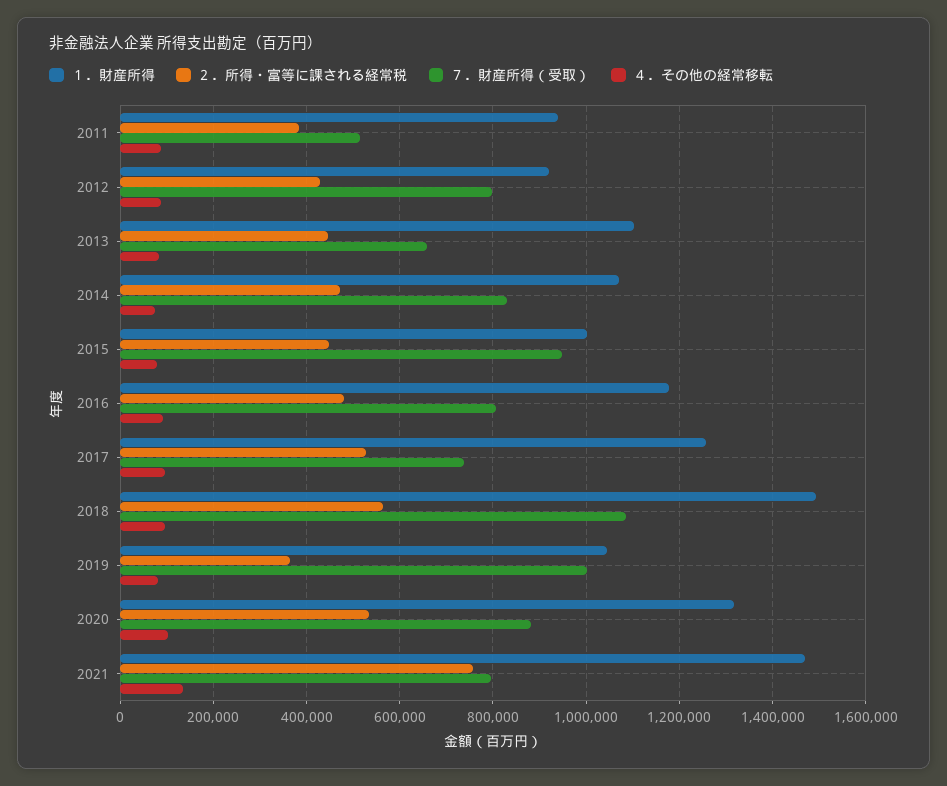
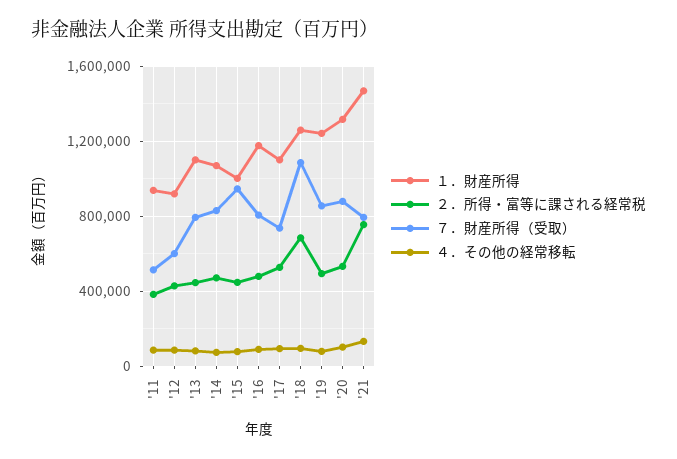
  {
    "１．財産所得": {
      "2011": 940000,
      "2012": 920000,
      "2013": 1100000,
      "2014": 1080000,
      "2015": 1000000,
      "2016": 1180000,
-     "2017": 1260000,
+     "2017": 1100000,
-     "2018": 1500000,
+     "2018": 1250000,
-     "2019": 1040000,
+     "2019": 1250000,
      "2020": 1320000,
      "2021": 1460000
    },
    "２．所得・富等に課される経常税": {
      "2011": 380000,
      "2012": 420000,
      "2013": 440000,
      "2014": 480000,
      "2015": 440000,
      "2016": 480000,
      "2017": 520000,
-     "2018": 560000,
+     "2018": 700000,
-     "2019": 360000,
+     "2019": 500000,
      "2020": 540000,
      "2021": 760000
    },
    "７．財産所得（受取）": {
      "2011": 520000,
-     "2012": 800000,
+     "2012": 600000,
-     "2013": 660000,
+     "2013": 800000,
      "2014": 840000,
      "2015": 940000,
      "2016": 800000,
      "2017": 740000,
      "2018": 1080000,
-     "2019": 1000000,
+     "2019": 850000,
      "2020": 880000,
      "2021": 800000
    },
    "４．その他の経常移転": {
      "2011": 80000,
      "2012": 80000,
      "2013": 80000,
      "2014": 80000,
      "2015": 80000,
      "2016": 100000,
      "2017": 100000,
      "2018": 100000,
      "2019": 80000,
      "2020": 100000,
      "2021": 140000
    }
  }

